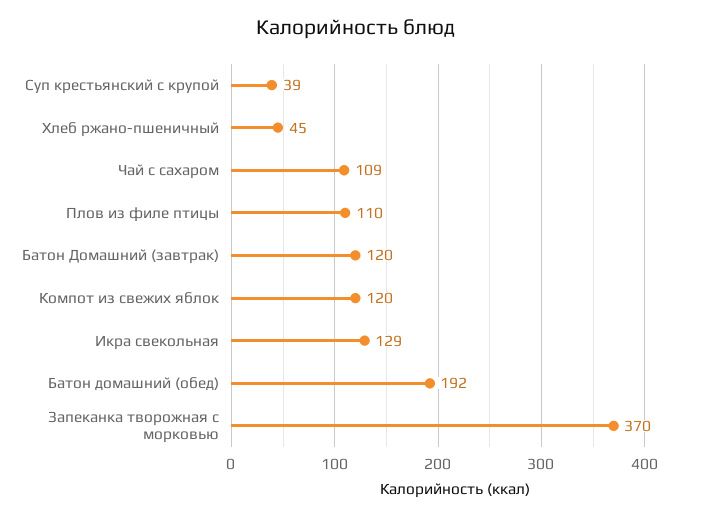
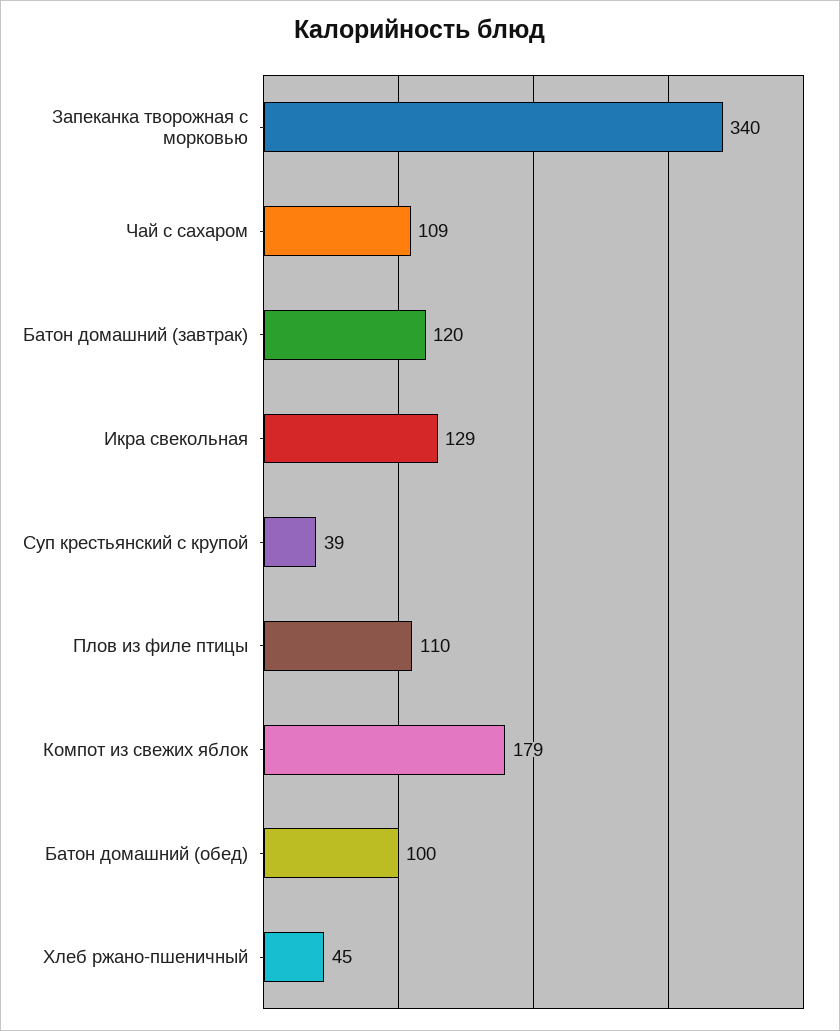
  {
    "Суп крестьянский с крупой": 39,
    "Хлеб ржано-пшеничный": 45,
    "Чай с сахаром": 109,
    "Плов из филе птицы": 110,
    "Батон Домашний (завтрак)": 120,
-   "Компот из свежих яблок": 120,
+   "Компот из свежих яблок": 179,
    "Икра свекольная": 129,
-   "Батон домашний (обед)": 192,
+   "Батон домашний (обед)": 100,
-   "Запеканка творожная с морковью": 370
+   "Запеканка творожная с морковью": 340
  }

